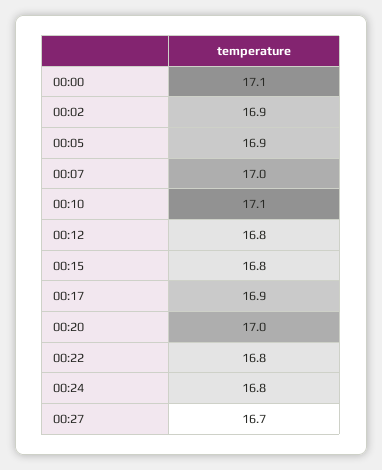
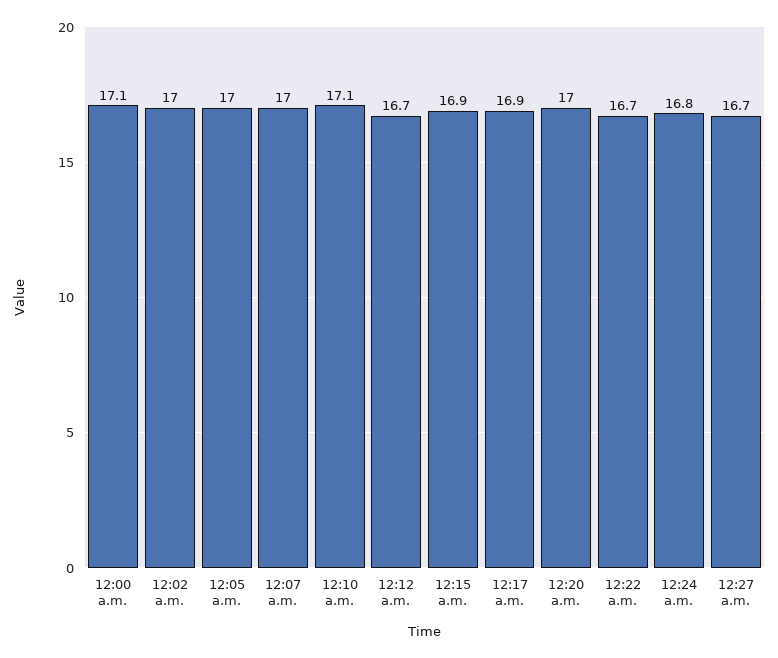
  {
    "00:00": 17.1,
-   "00:02": 16.9,
+   "00:02": 17,
-   "00:05": 16.9,
+   "00:05": 17,
    "00:07": 17,
    "00:10": 17.1,
-   "00:12": 16.8,
+   "00:12": 16.7,
-   "00:15": 16.8,
+   "00:15": 16.9,
    "00:17": 16.9,
    "00:20": 17,
-   "00:22": 16.8,
+   "00:22": 16.7,
    "00:24": 16.8,
    "00:27": 16.7
  }

